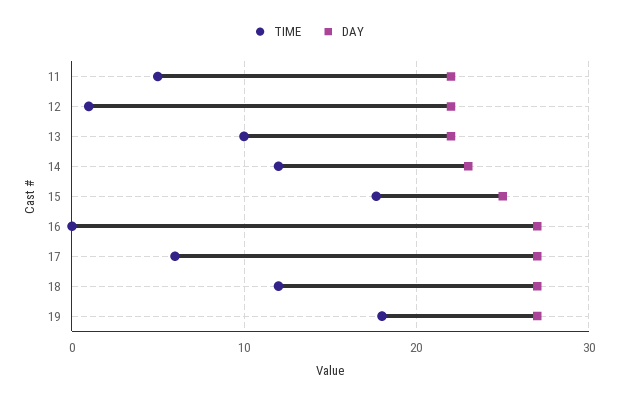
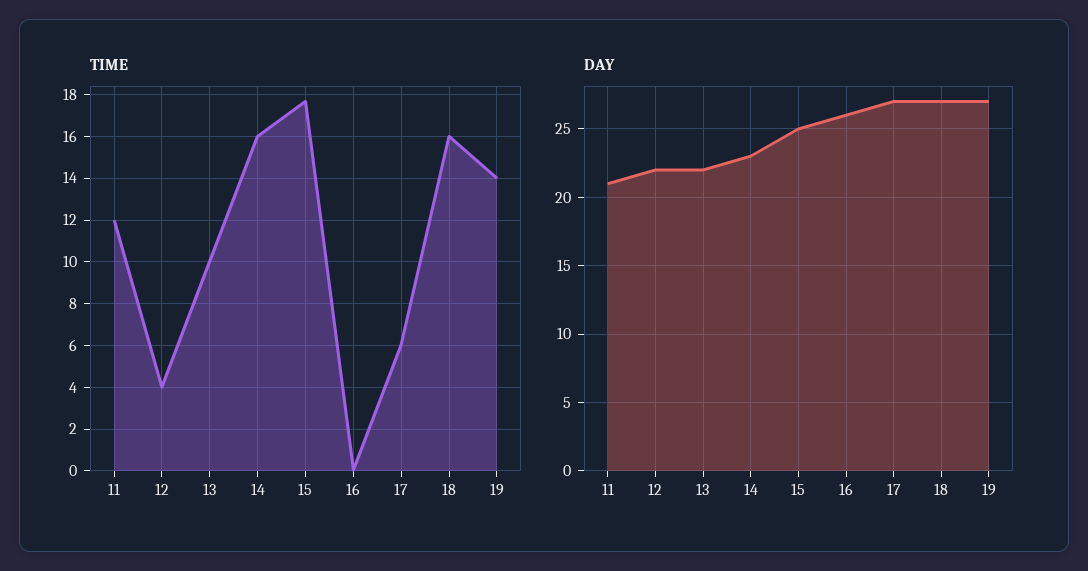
  {
    "TIME": {
-     "11": 5,
+     "11": 12,
-     "12": 1,
+     "12": 4,
      "13": 10,
-     "14": 12,
+     "14": 16,
      "15": 17.5,
      "16": 0,
      "17": 6,
-     "18": 12,
+     "18": 16,
-     "19": 18
+     "19": 14
    },
    "DAY": {
-     "11": 22,
+     "11": 21,
      "12": 22,
      "13": 22,
      "14": 23,
      "15": 25,
-     "16": 27,
+     "16": 26,
      "17": 27,
      "18": 27,
      "19": 27
    }
  }

